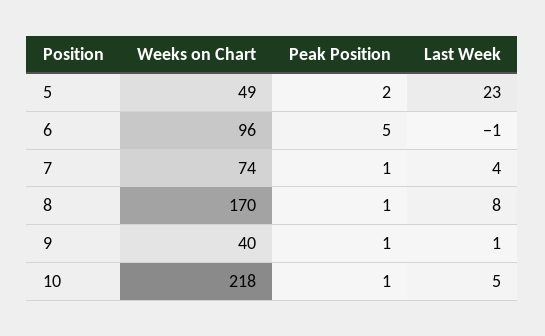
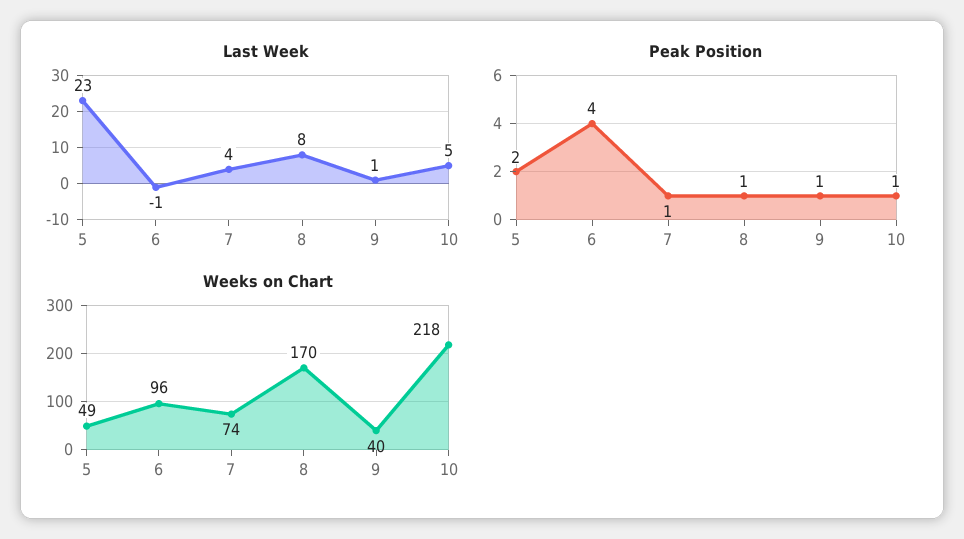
  {
    "Weeks on Chart": {
      "5": 49,
      "6": 96,
      "7": 74,
      "8": 170,
      "9": 40,
      "10": 218
    },
    "Peak Position": {
      "5": 2,
-     "6": 5,
+     "6": 4,
      "7": 1,
      "8": 1,
      "9": 1,
      "10": 1
    },
    "Last Week": {
      "5": 23,
      "6": -1,
      "7": 4,
      "8": 8,
      "9": 1,
      "10": 5
    }
  }

